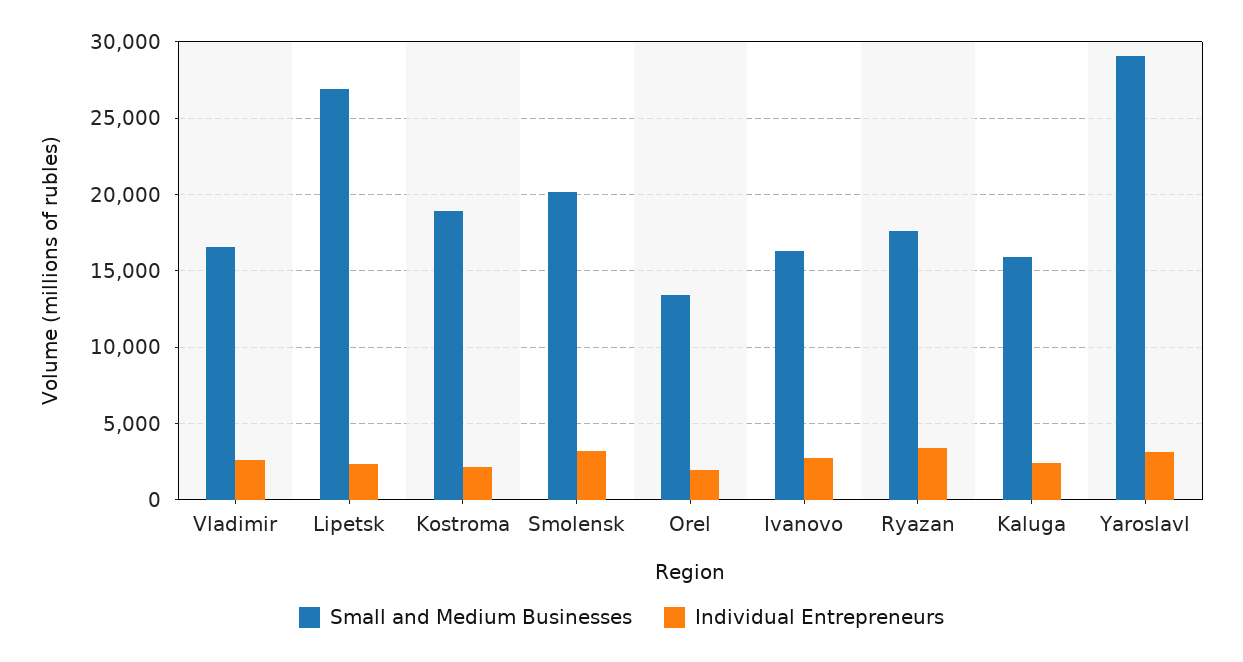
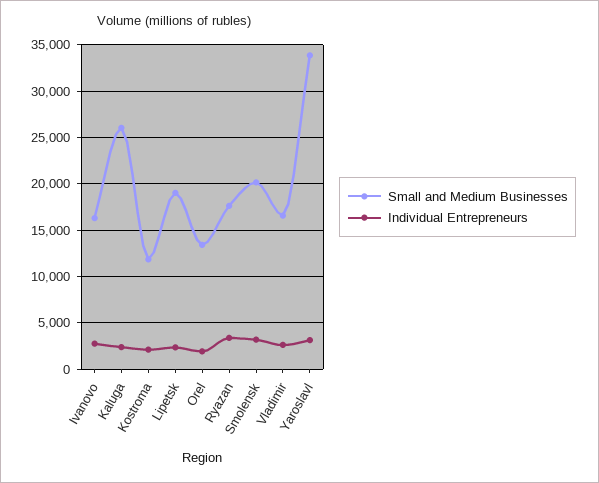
  {
    "Small and Medium Businesses": {
      "Vladimir": 16500,
-     "Lipetsk": 27000,
+     "Lipetsk": 19000,
-     "Kostroma": 19000,
+     "Kostroma": 12000,
      "Smolensk": 20000,
      "Orel": 13500,
      "Ivanovo": 16500,
      "Ryazan": 17500,
-     "Kaluga": 16000,
+     "Kaluga": 26000,
-     "Yaroslavl": 29000
+     "Yaroslavl": 34000
    },
    "Individual Entrepreneurs": {
      "Vladimir": 2500,
      "Lipetsk": 2500,
      "Kostroma": 2000,
      "Smolensk": 3000,
      "Orel": 2000,
      "Ivanovo": 3000,
      "Ryazan": 3500,
      "Kaluga": 2500,
      "Yaroslavl": 3000
    }
  }

